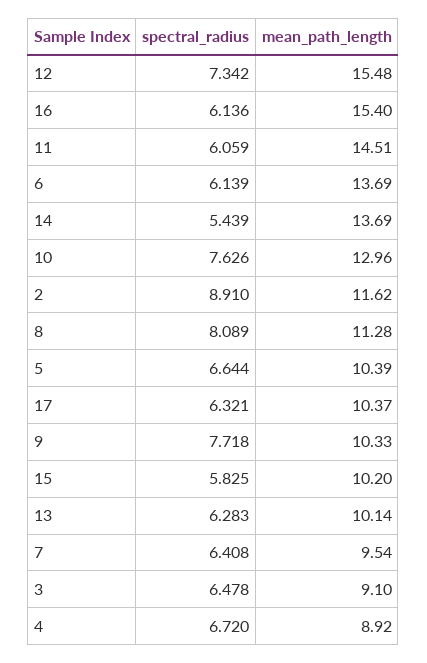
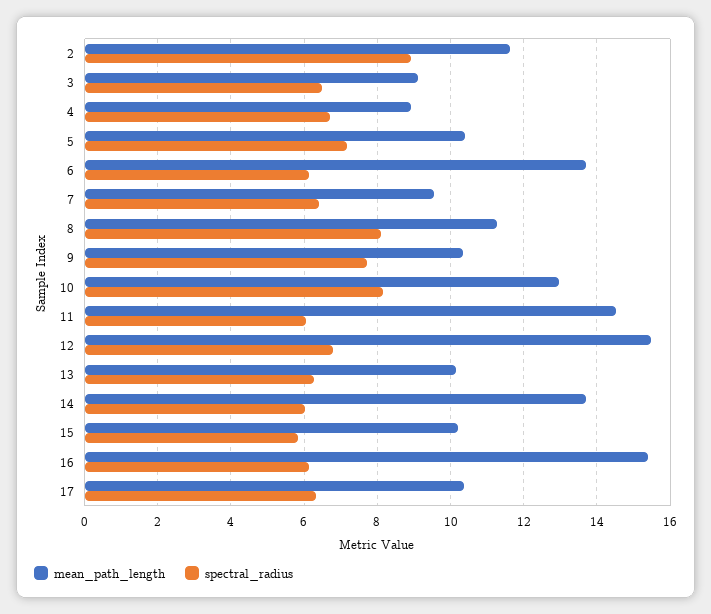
  {
    "spectral_radius": {
-     "12": 7.342,
+     "12": 6.8,
      "16": 6.136,
      "11": 6.059,
      "6": 6.139,
-     "14": 5.439,
+     "14": 6,
-     "10": 7.626,
+     "10": 8.2,
      "2": 8.91,
      "8": 8.089,
-     "5": 6.644,
+     "5": 7.2,
      "17": 6.321,
      "9": 7.718,
      "15": 5.825,
      "13": 6.283,
      "7": 6.408,
      "3": 6.478,
      "4": 6.72
    },
    "mean_path_length": {
      "12": 15.48,
      "16": 15.4,
      "11": 14.51,
      "6": 13.69,
      "14": 13.69,
      "10": 12.96,
      "2": 11.62,
      "8": 11.28,
      "5": 10.39,
      "17": 10.37,
      "9": 10.33,
      "15": 10.2,
      "13": 10.14,
      "7": 9.54,
      "3": 9.1,
      "4": 8.92
    }
  }

